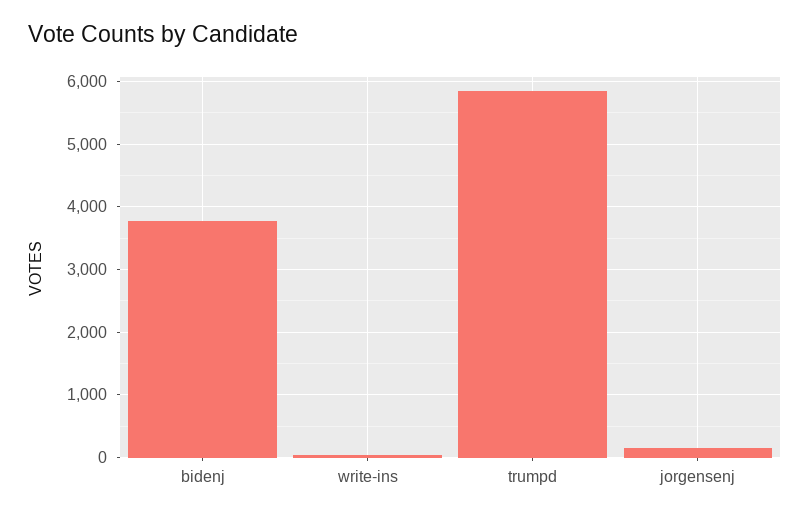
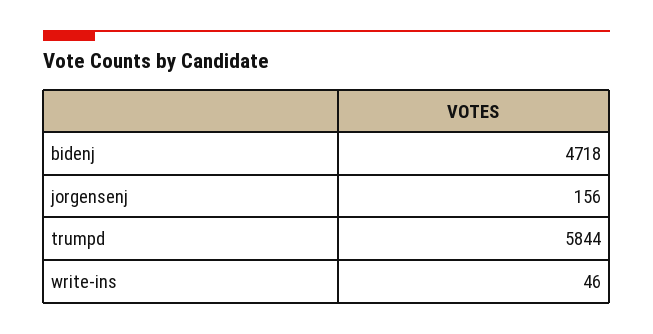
  {
-   "bidenj": 3800,
+   "bidenj": 4718,
    "write-ins": 46,
    "trumpd": 5844,
    "jorgensenj": 156
  }

